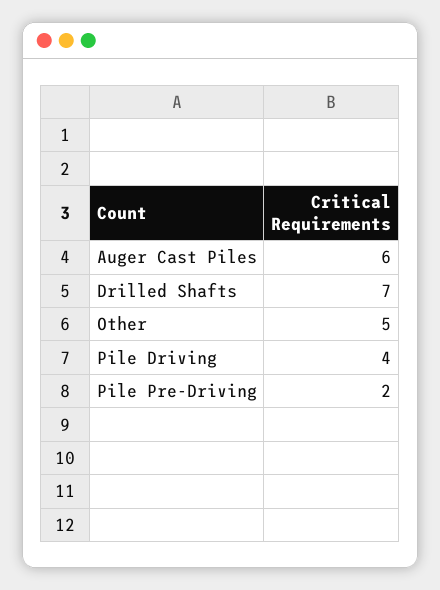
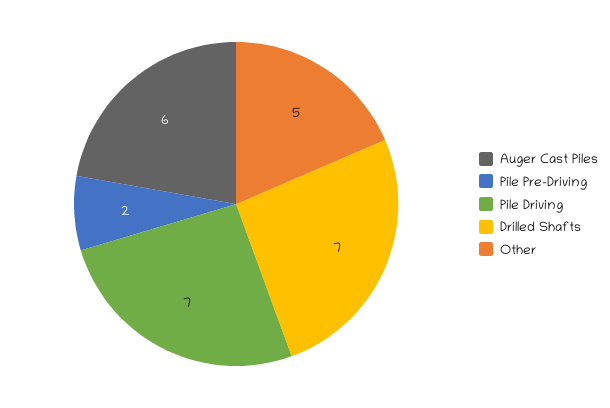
  {
    "Auger Cast Piles": 6,
    "Drilled Shafts": 7,
    "Other": 5,
-   "Pile Driving": 4,
+   "Pile Driving": 7,
    "Pile Pre-Driving": 2
  }

